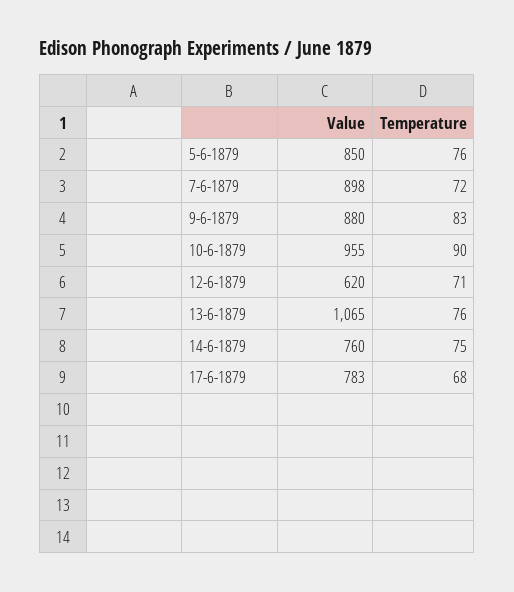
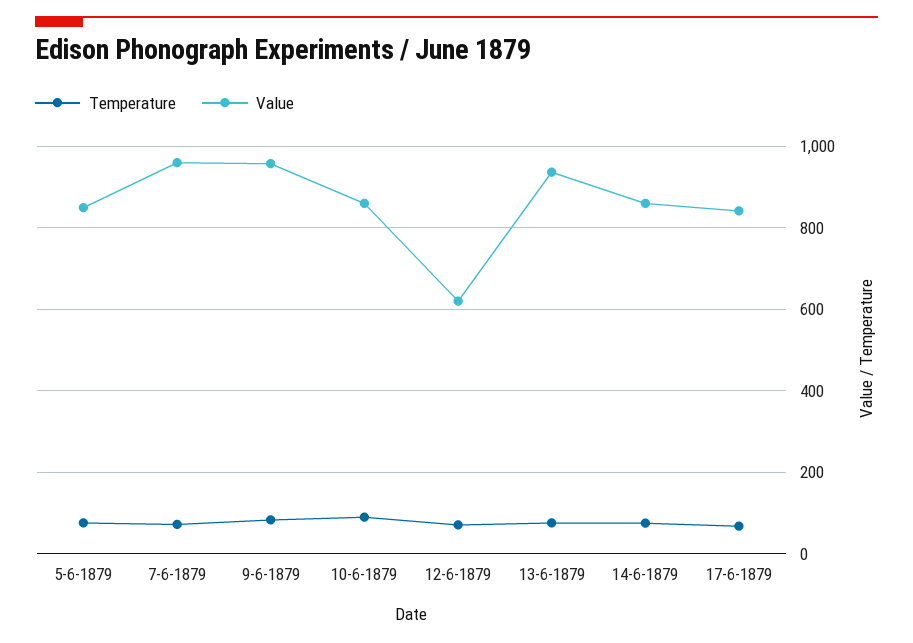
  {
    "Value": {
      "5-6-1879": 850,
-     "7-6-1879": 898,
+     "7-6-1879": 960,
-     "9-6-1879": 880,
+     "9-6-1879": 960,
-     "10-6-1879": 955,
+     "10-6-1879": 860,
      "12-6-1879": 620,
-     "13-6-1879": 1065,
+     "13-6-1879": 940,
-     "14-6-1879": 760,
+     "14-6-1879": 860,
-     "17-6-1879": 783
+     "17-6-1879": 840
    },
    "Temperature": {
      "5-6-1879": 76,
      "7-6-1879": 72,
      "9-6-1879": 83,
      "10-6-1879": 90,
      "12-6-1879": 71,
      "13-6-1879": 76,
      "14-6-1879": 75,
      "17-6-1879": 68
    }
  }

